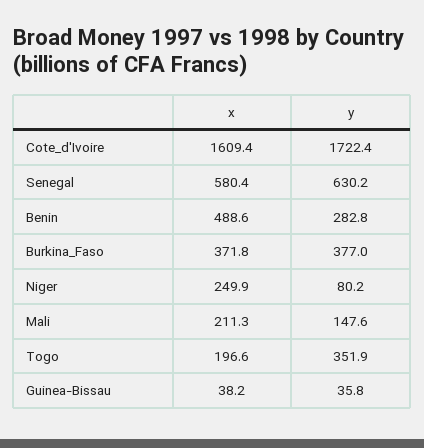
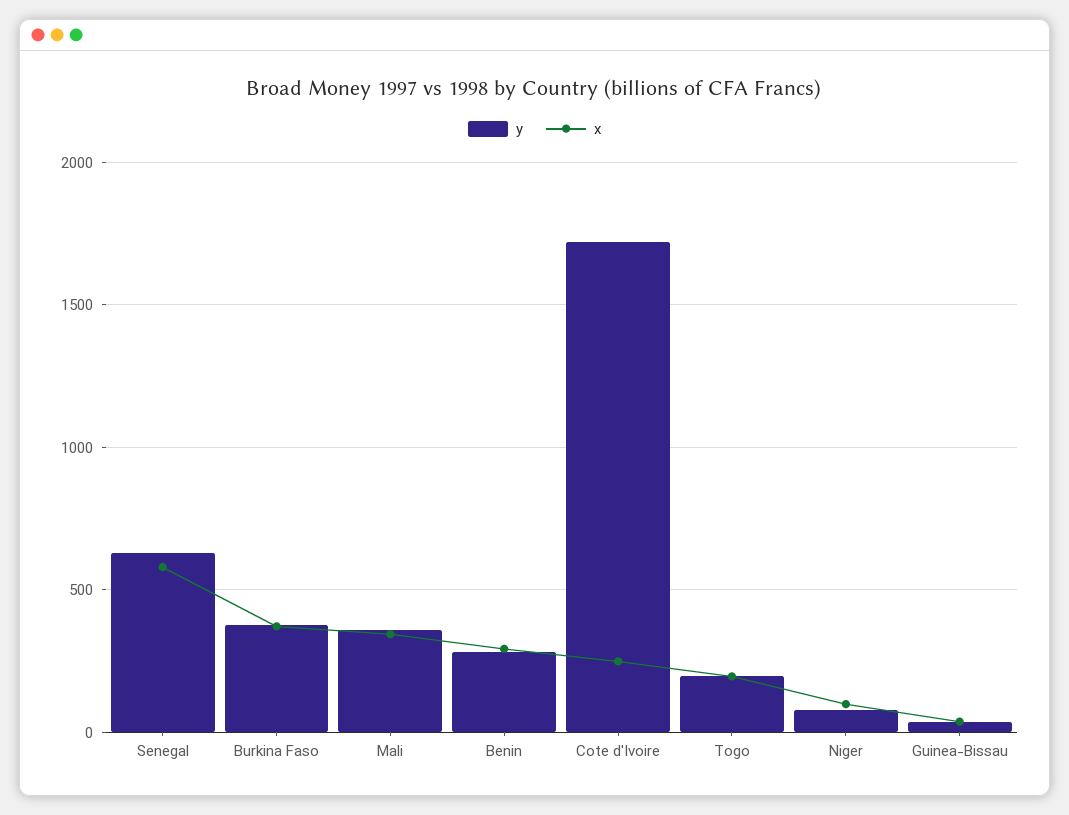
  {
    "x": {
-     "Cote_d'Ivoire": 1609.4,
+     "Cote_d'Ivoire": 250,
      "Senegal": 580.4,
-     "Benin": 488.6,
+     "Benin": 300,
      "Burkina_Faso": 371.8,
-     "Niger": 249.9,
+     "Niger": 100,
-     "Mali": 211.3,
+     "Mali": 350,
      "Togo": 196.6,
      "Guinea-Bissau": 38.2
    },
    "y": {
      "Cote_d'Ivoire": 1722.4,
      "Senegal": 630.2,
      "Benin": 282.8,
      "Burkina_Faso": 377,
      "Niger": 80.2,
-     "Mali": 147.6,
+     "Mali": 350,
-     "Togo": 351.9,
+     "Togo": 200,
      "Guinea-Bissau": 35.8
    }
  }

